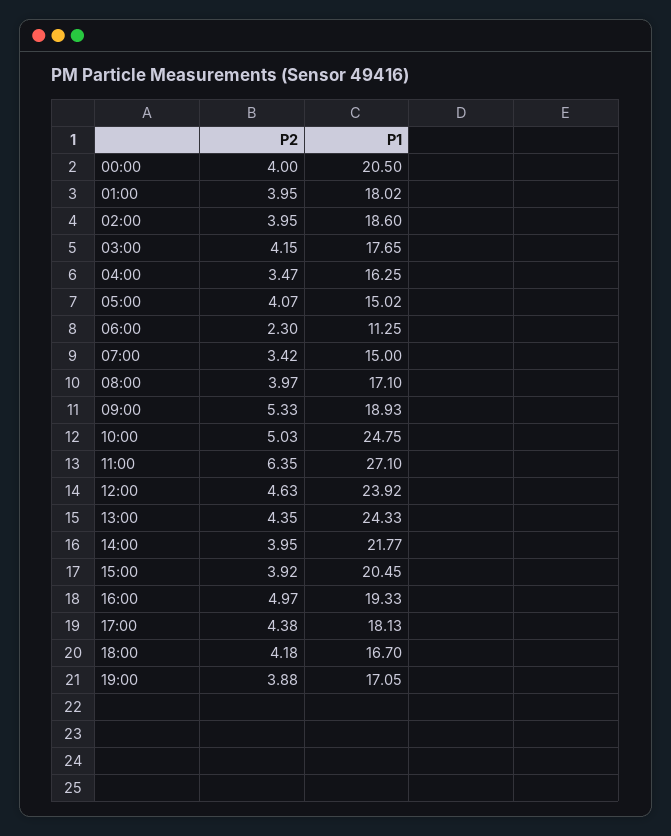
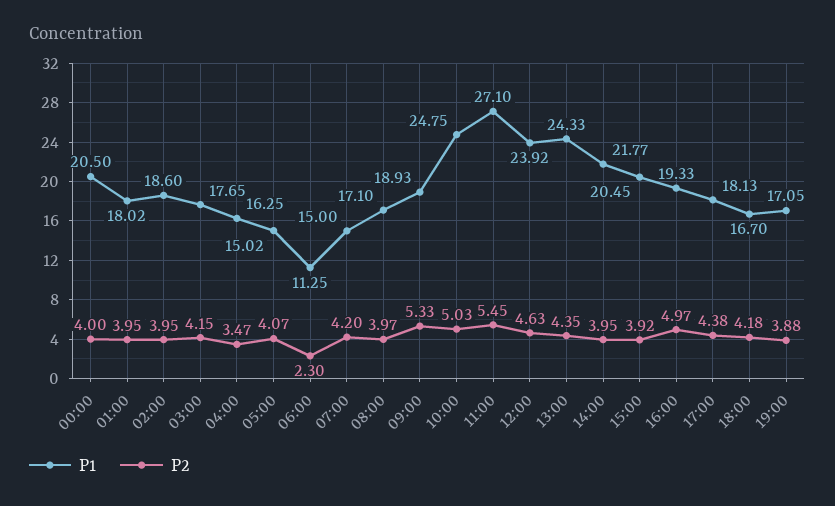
  {
    "P2": {
      "00:00": 4,
      "01:00": 3.95,
      "02:00": 3.95,
      "03:00": 4.15,
      "04:00": 3.47,
      "05:00": 4.07,
      "06:00": 2.3,
-     "07:00": 3.42,
+     "07:00": 4.2,
      "08:00": 3.97,
      "09:00": 5.33,
      "10:00": 5.03,
-     "11:00": 6.35,
+     "11:00": 5.45,
      "12:00": 4.63,
      "13:00": 4.35,
      "14:00": 3.95,
      "15:00": 3.92,
      "16:00": 4.97,
      "17:00": 4.38,
      "18:00": 4.18,
      "19:00": 3.88
    },
    "P1": {
      "00:00": 20.5,
      "01:00": 18.02,
      "02:00": 18.6,
      "03:00": 17.65,
      "04:00": 16.25,
      "05:00": 15.02,
      "06:00": 11.25,
      "07:00": 15,
      "08:00": 17.1,
      "09:00": 18.93,
      "10:00": 24.75,
      "11:00": 27.1,
      "12:00": 23.92,
      "13:00": 24.33,
      "14:00": 21.77,
      "15:00": 20.45,
      "16:00": 19.33,
      "17:00": 18.13,
      "18:00": 16.7,
      "19:00": 17.05
    }
  }

